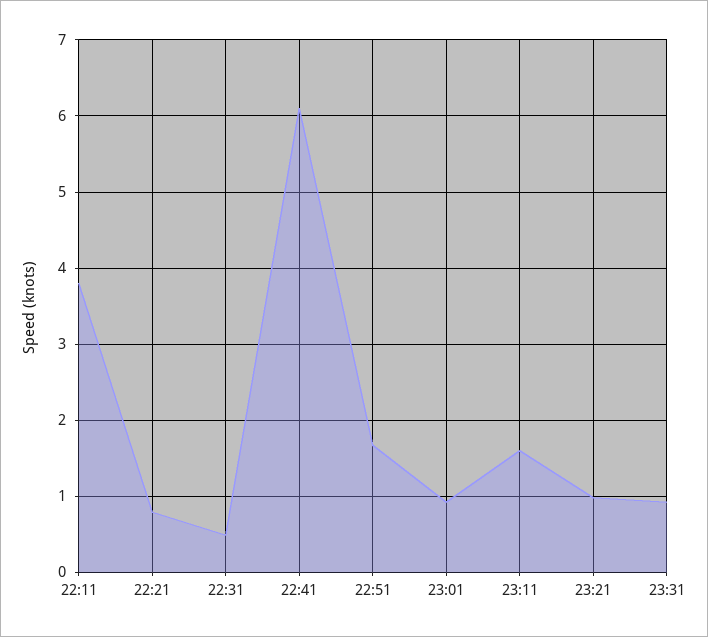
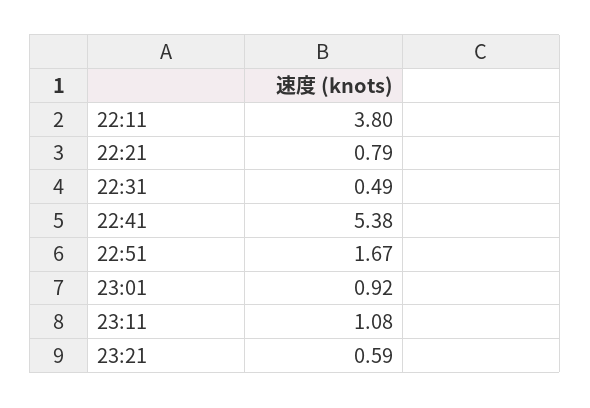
  {
    "22:11": 3.8,
    "22:21": 0.79,
    "22:31": 0.49,
-   "22:41": 6.1,
+   "22:41": 5.38,
    "22:51": 1.67,
    "23:01": 0.92,
-   "23:11": 1.6,
+   "23:11": 1.08,
-   "23:21": 1,
+   "23:21": 0.59
-   "23:31": 0.9
  }

